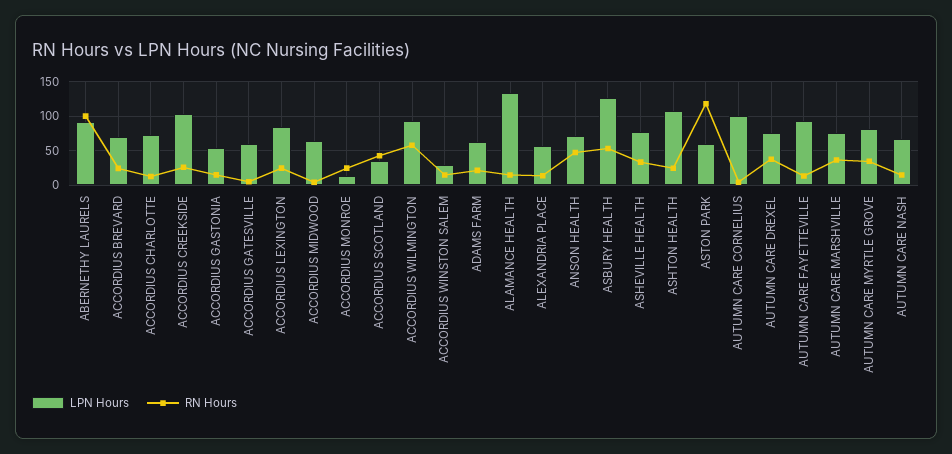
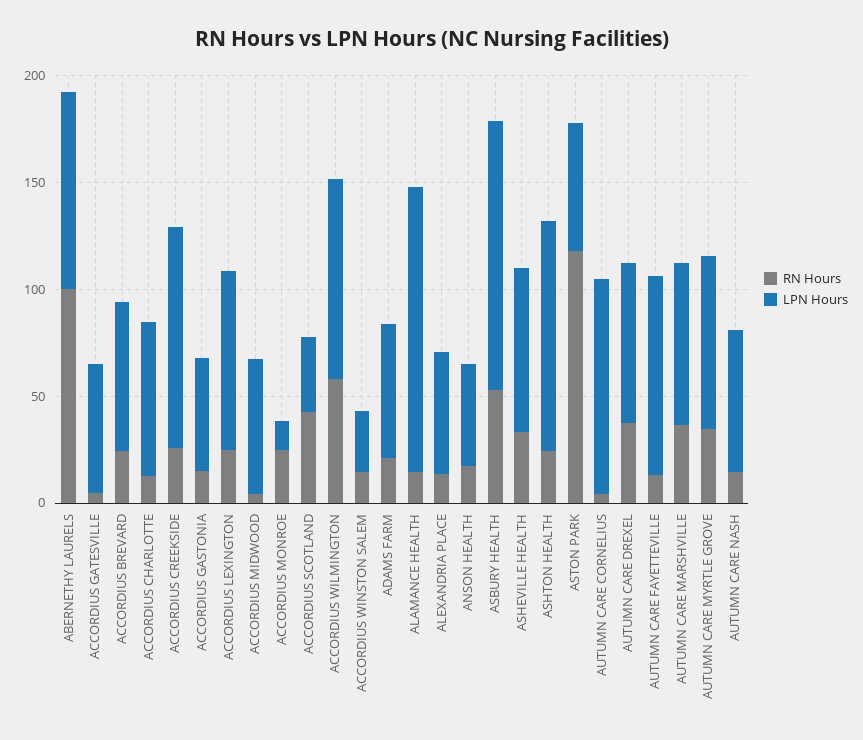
  {
    "LPN Hours": {
      "ABERNETHY LAURELS": 90,
      "ACCORDIUS BREVARD": 70,
      "ACCORDIUS CHARLOTTE": 70,
      "ACCORDIUS CREEKSIDE": 100,
      "ACCORDIUS GASTONIA": 50,
      "ACCORDIUS GATESVILLE": 60,
      "ACCORDIUS LEXINGTON": 80,
      "ACCORDIUS MIDWOOD": 60,
      "ACCORDIUS MONROE": 10,
      "ACCORDIUS SCOTLAND": 40,
      "ACCORDIUS WILMINGTON": 90,
      "ACCORDIUS WINSTON SALEM": 30,
      "ADAMS FARM": 60,
      "ALAMANCE HEALTH": 130,
      "ALEXANDRIA PLACE": 60,
-     "ANSON HEALTH": 70,
+     "ANSON HEALTH": 50,
      "ASBURY HEALTH": 130,
      "ASHEVILLE HEALTH": 80,
      "ASHTON HEALTH": 110,
      "ASTON PARK": 60,
      "AUTUMN CARE CORNELIUS": 100,
      "AUTUMN CARE DREXEL": 70,
      "AUTUMN CARE FAYETTEVILLE": 90,
      "AUTUMN CARE MARSHVILLE": 80,
      "AUTUMN CARE MYRTLE GROVE": 80,
      "AUTUMN CARE NASH": 70
    },
    "RN Hours": {
      "ABERNETHY LAURELS": 100,
      "ACCORDIUS BREVARD": 20,
      "ACCORDIUS CHARLOTTE": 10,
      "ACCORDIUS CREEKSIDE": 30,
      "ACCORDIUS GASTONIA": 10,
      "ACCORDIUS GATESVILLE": 0,
      "ACCORDIUS LEXINGTON": 20,
      "ACCORDIUS MIDWOOD": 0,
      "ACCORDIUS MONROE": 20,
      "ACCORDIUS SCOTLAND": 40,
      "ACCORDIUS WILMINGTON": 60,
      "ACCORDIUS WINSTON SALEM": 10,
      "ADAMS FARM": 20,
      "ALAMANCE HEALTH": 10,
      "ALEXANDRIA PLACE": 10,
-     "ANSON HEALTH": 50,
+     "ANSON HEALTH": 20,
      "ASBURY HEALTH": 50,
      "ASHEVILLE HEALTH": 30,
      "ASHTON HEALTH": 20,
      "ASTON PARK": 120,
      "AUTUMN CARE CORNELIUS": 0,
      "AUTUMN CARE DREXEL": 40,
      "AUTUMN CARE FAYETTEVILLE": 10,
      "AUTUMN CARE MARSHVILLE": 40,
      "AUTUMN CARE MYRTLE GROVE": 30,
      "AUTUMN CARE NASH": 10
    }
  }

